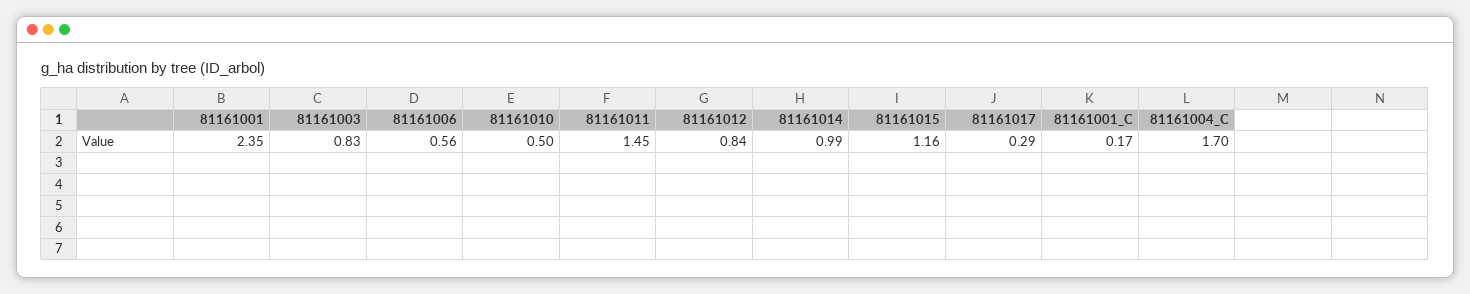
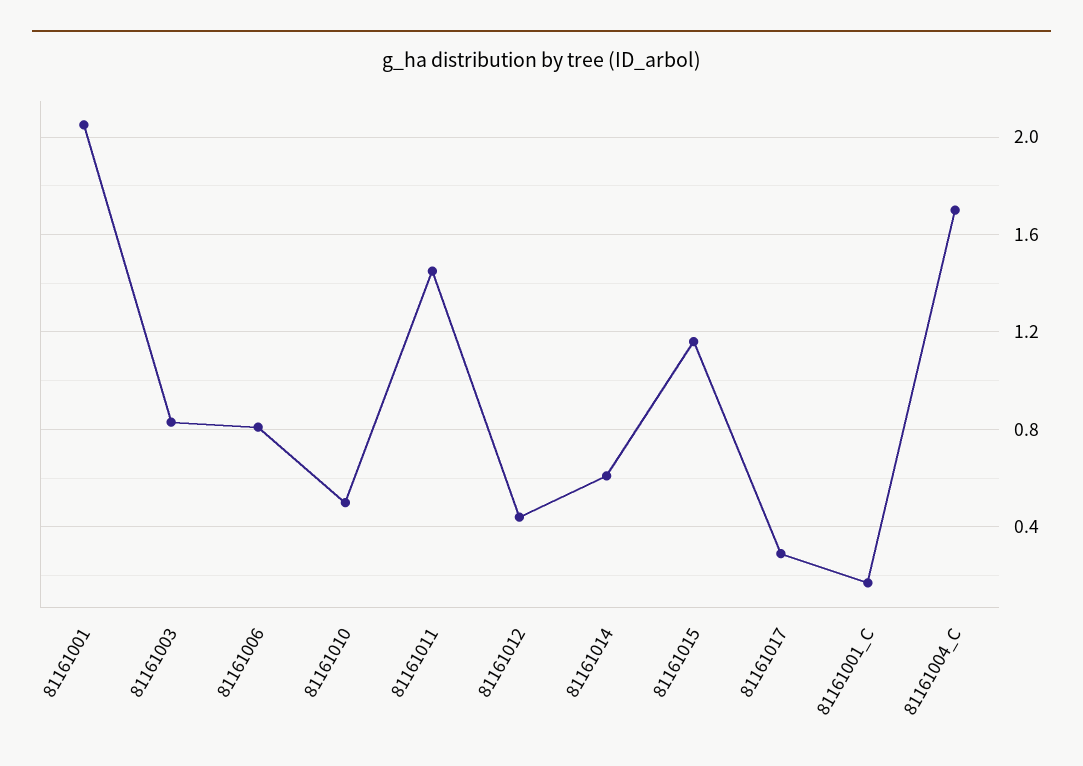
  {
-   "81161001": 2.35,
+   "81161001": 2.05,
    "81161003": 0.83,
-   "81161006": 0.56,
+   "81161006": 0.8,
    "81161010": 0.5,
    "81161011": 1.45,
-   "81161012": 0.84,
+   "81161012": 0.45,
-   "81161014": 0.99,
+   "81161014": 0.6,
    "81161015": 1.16,
    "81161017": 0.29,
    "81161001_C": 0.17,
    "81161004_C": 1.7
  }

